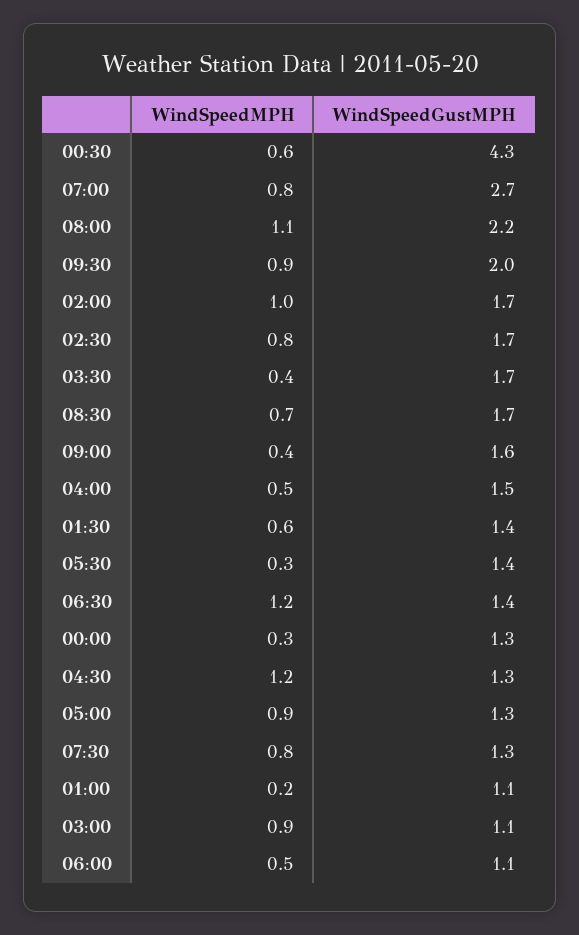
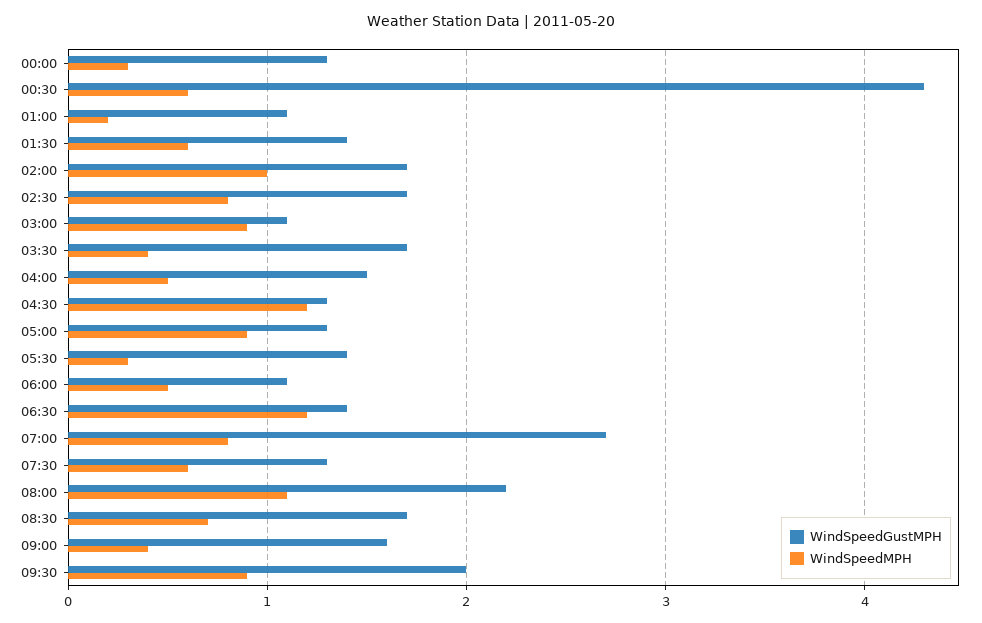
  {
    "WindSpeedMPH": {
      "00:30": 0.6,
      "07:00": 0.8,
      "08:00": 1.1,
      "09:30": 0.9,
      "02:00": 1,
      "02:30": 0.8,
      "03:30": 0.4,
      "08:30": 0.7,
      "09:00": 0.4,
      "04:00": 0.5,
      "01:30": 0.6,
      "05:30": 0.3,
      "06:30": 1.2,
      "00:00": 0.3,
      "04:30": 1.2,
      "05:00": 0.9,
-     "07:30": 0.8,
+     "07:30": 0.6,
      "01:00": 0.2,
      "03:00": 0.9,
      "06:00": 0.5
    },
    "WindSpeedGustMPH": {
      "00:30": 4.3,
      "07:00": 2.7,
      "08:00": 2.2,
      "09:30": 2,
      "02:00": 1.7,
      "02:30": 1.7,
      "03:30": 1.7,
      "08:30": 1.7,
      "09:00": 1.6,
      "04:00": 1.5,
      "01:30": 1.4,
      "05:30": 1.4,
      "06:30": 1.4,
      "00:00": 1.3,
      "04:30": 1.3,
      "05:00": 1.3,
      "07:30": 1.3,
      "01:00": 1.1,
      "03:00": 1.1,
      "06:00": 1.1
    }
  }

